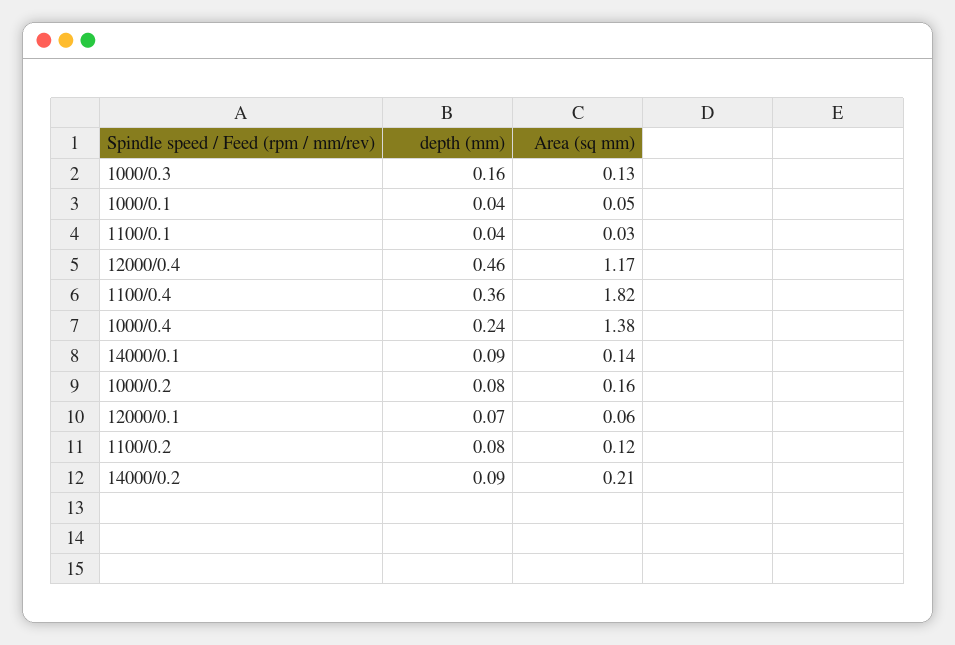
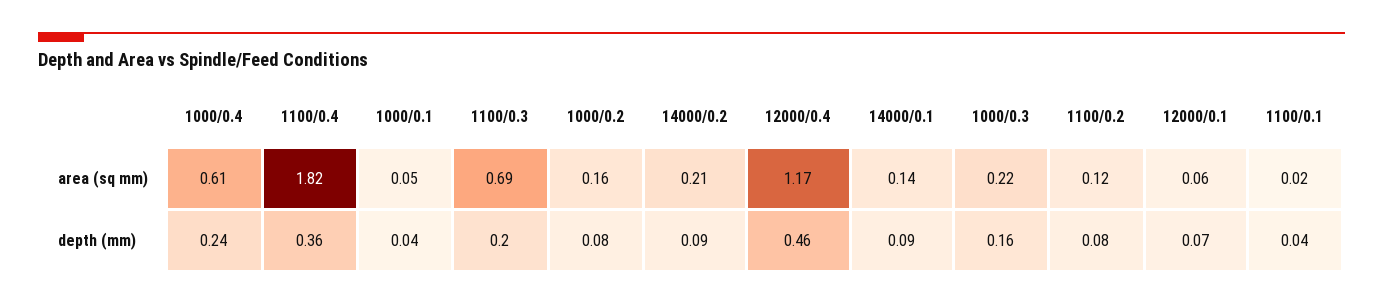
  {
    "depth (mm)": {
      "1000/0.3": 0.16,
      "1000/0.1": 0.04,
      "1100/0.1": 0.04,
      "12000/0.4": 0.46,
      "1100/0.4": 0.36,
      "1000/0.4": 0.24,
      "14000/0.1": 0.09,
      "1000/0.2": 0.08,
      "12000/0.1": 0.07,
      "1100/0.2": 0.08,
-     "14000/0.2": 0.09
+     "14000/0.2": 0.09,
+     "1100/0.3": 0.2
    },
    "Area (sq mm)": {
-     "1000/0.3": 0.13,
+     "1000/0.3": 0.22,
      "1000/0.1": 0.05,
-     "1100/0.1": 0.03,
+     "1100/0.1": 0.02,
      "12000/0.4": 1.17,
      "1100/0.4": 1.82,
-     "1000/0.4": 1.38,
+     "1000/0.4": 0.61,
      "14000/0.1": 0.14,
      "1000/0.2": 0.16,
      "12000/0.1": 0.06,
      "1100/0.2": 0.12,
-     "14000/0.2": 0.21
+     "14000/0.2": 0.21,
+     "1100/0.3": 0.69
    }
  }

